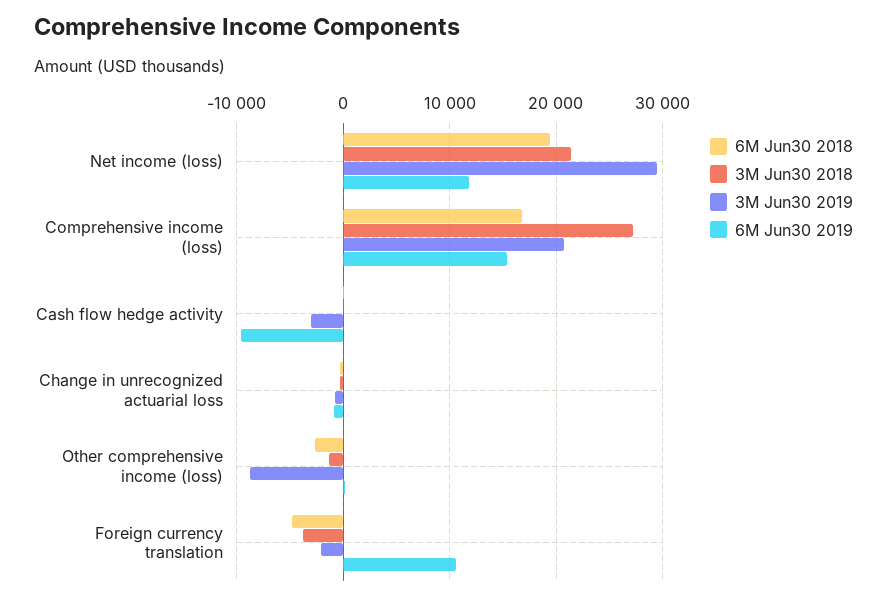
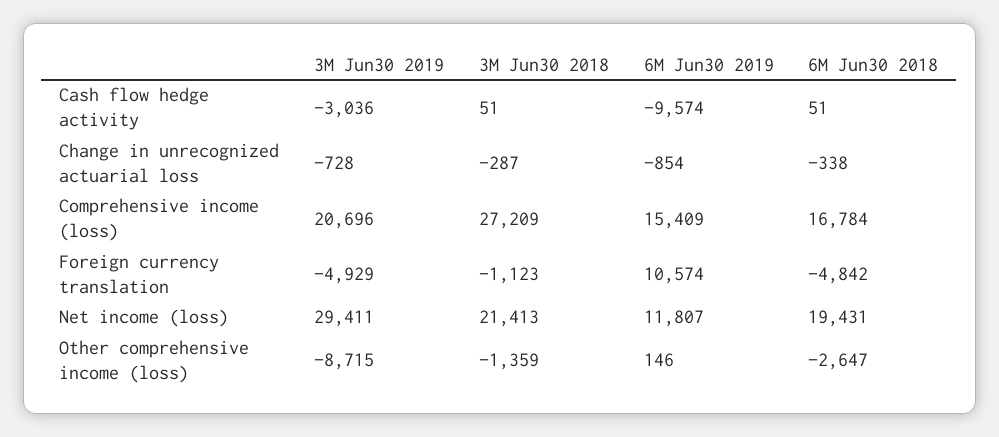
  {
    "6M Jun30 2018": {
      "Net income (loss)": 19431,
      "Comprehensive income (loss)": 16784,
      "Cash flow hedge activity": 51,
      "Change in unrecognized actuarial loss": -338,
      "Other comprehensive income (loss)": -2647,
      "Foreign currency translation": -4842
    },
    "3M Jun30 2018": {
      "Net income (loss)": 21413,
      "Comprehensive income (loss)": 27209,
      "Cash flow hedge activity": 51,
      "Change in unrecognized actuarial loss": -287,
      "Other comprehensive income (loss)": -1359,
-     "Foreign currency translation": -4000
+     "Foreign currency translation": -1123
    },
    "3M Jun30 2019": {
      "Net income (loss)": 29411,
      "Comprehensive income (loss)": 20696,
      "Cash flow hedge activity": -3036,
      "Change in unrecognized actuarial loss": -728,
      "Other comprehensive income (loss)": -8715,
-     "Foreign currency translation": -2000
+     "Foreign currency translation": -4929
    },
    "6M Jun30 2019": {
      "Net income (loss)": 11807,
      "Comprehensive income (loss)": 15409,
      "Cash flow hedge activity": -9574,
      "Change in unrecognized actuarial loss": -854,
      "Other comprehensive income (loss)": 146,
      "Foreign currency translation": 10574
    }
  }

